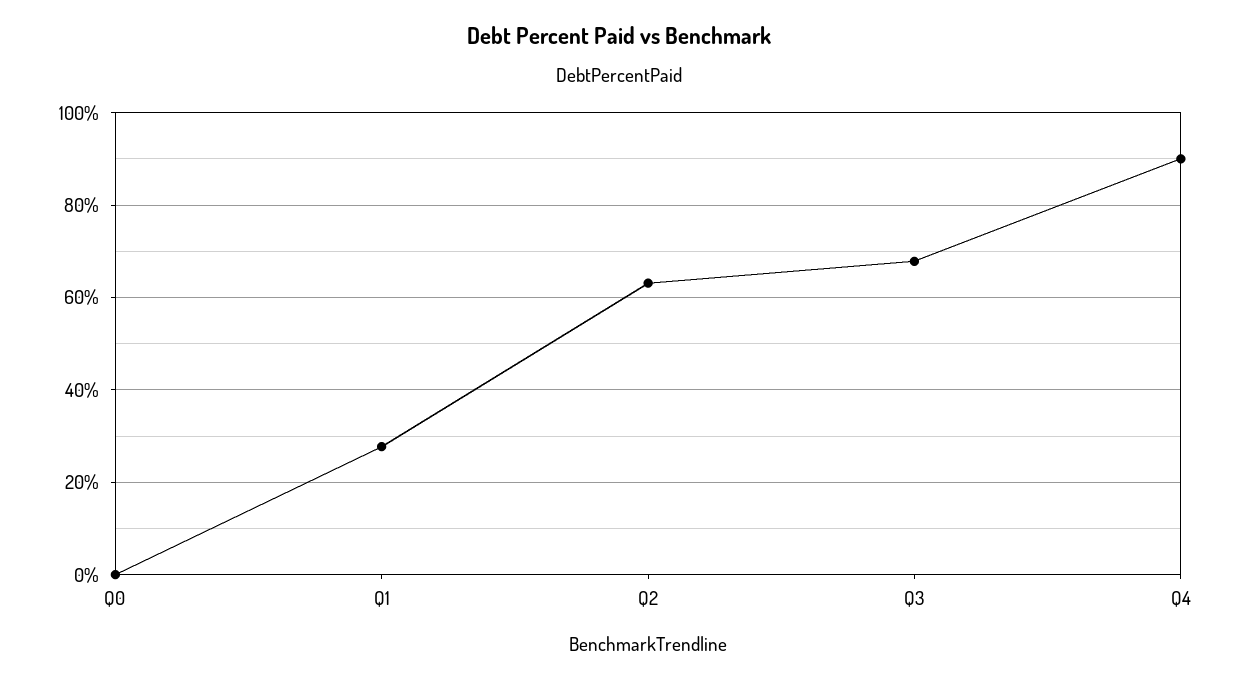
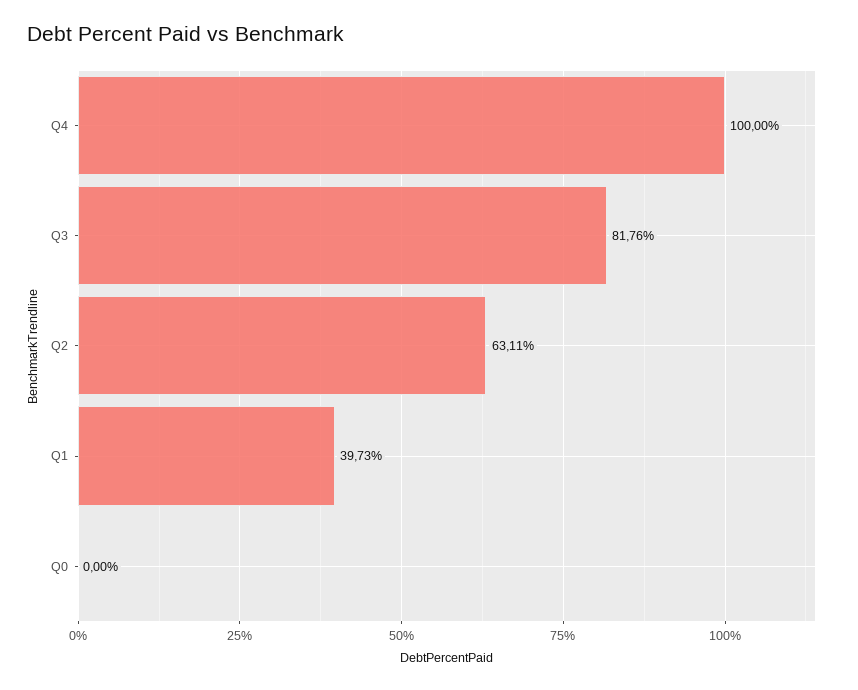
  {
    "Q0": 0,
-   "Q1": 28,
+   "Q1": 39.73,
    "Q2": 63.11,
-   "Q3": 68,
+   "Q3": 81.76,
-   "Q4": 90
+   "Q4": 100
  }

